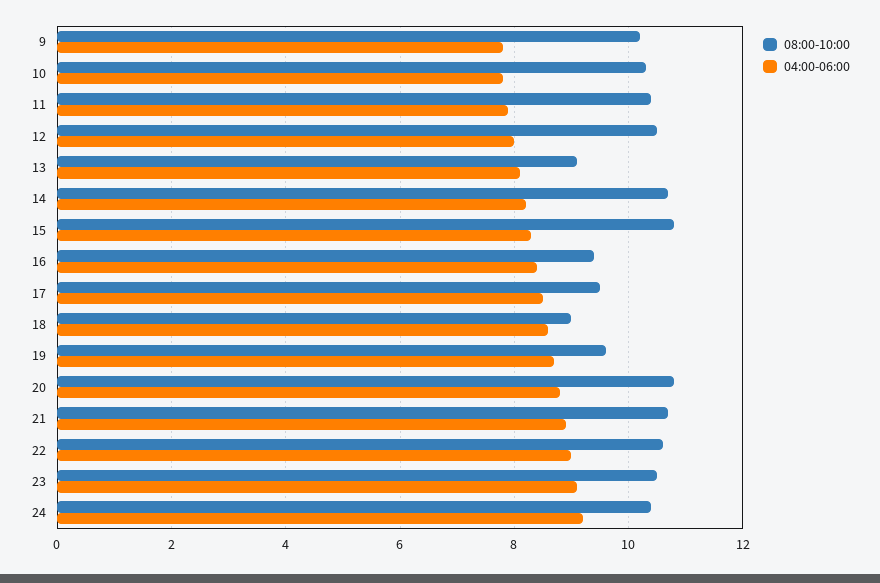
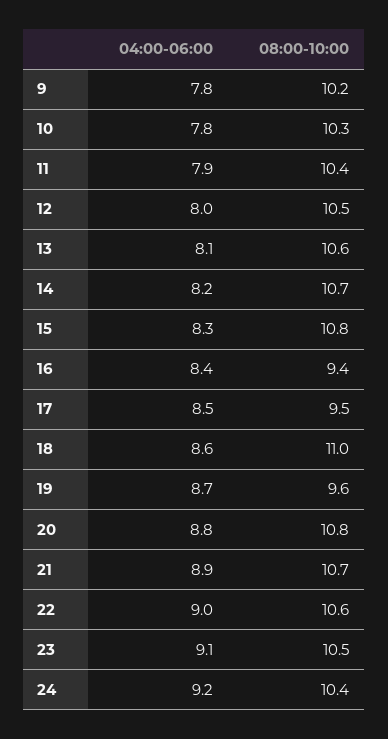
  {
    "08:00-10:00": {
      "9": 10.2,
      "10": 10.3,
      "11": 10.4,
      "12": 10.5,
-     "13": 9,
+     "13": 10.6,
      "14": 10.7,
      "15": 10.8,
      "16": 9.4,
      "17": 9.5,
-     "18": 9,
+     "18": 11,
      "19": 9.6,
      "20": 10.8,
      "21": 10.7,
      "22": 10.6,
      "23": 10.5,
      "24": 10.4
    },
    "04:00-06:00": {
      "9": 7.8,
      "10": 7.8,
      "11": 7.9,
      "12": 8,
      "13": 8.1,
      "14": 8.2,
      "15": 8.3,
      "16": 8.4,
      "17": 8.5,
      "18": 8.6,
      "19": 8.7,
      "20": 8.8,
      "21": 8.9,
      "22": 9,
      "23": 9.1,
      "24": 9.2
    }
  }

